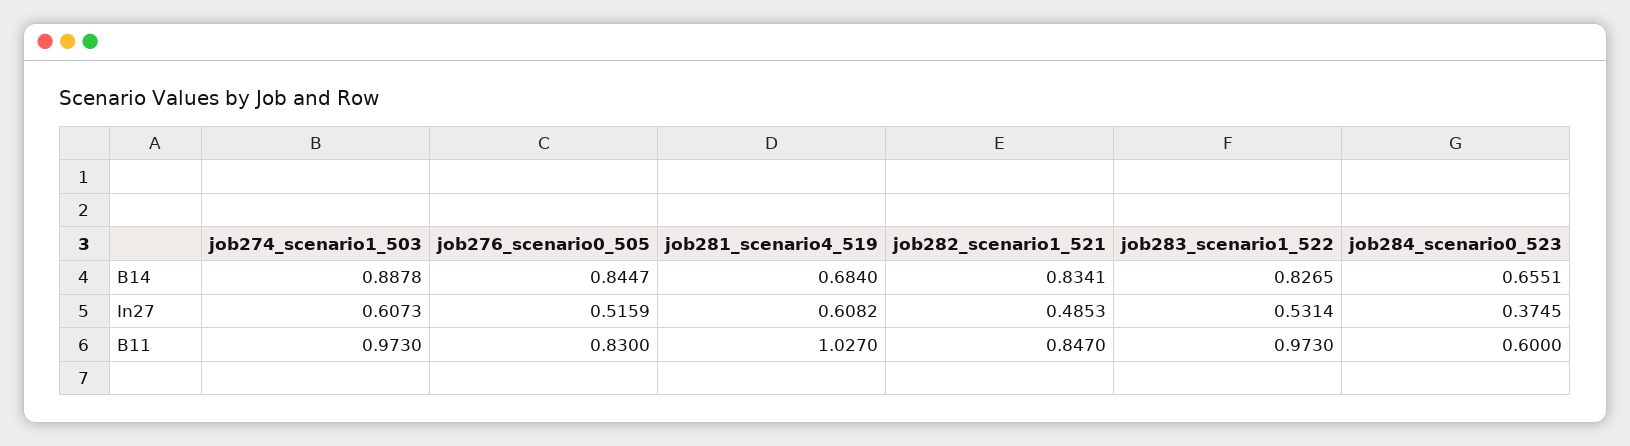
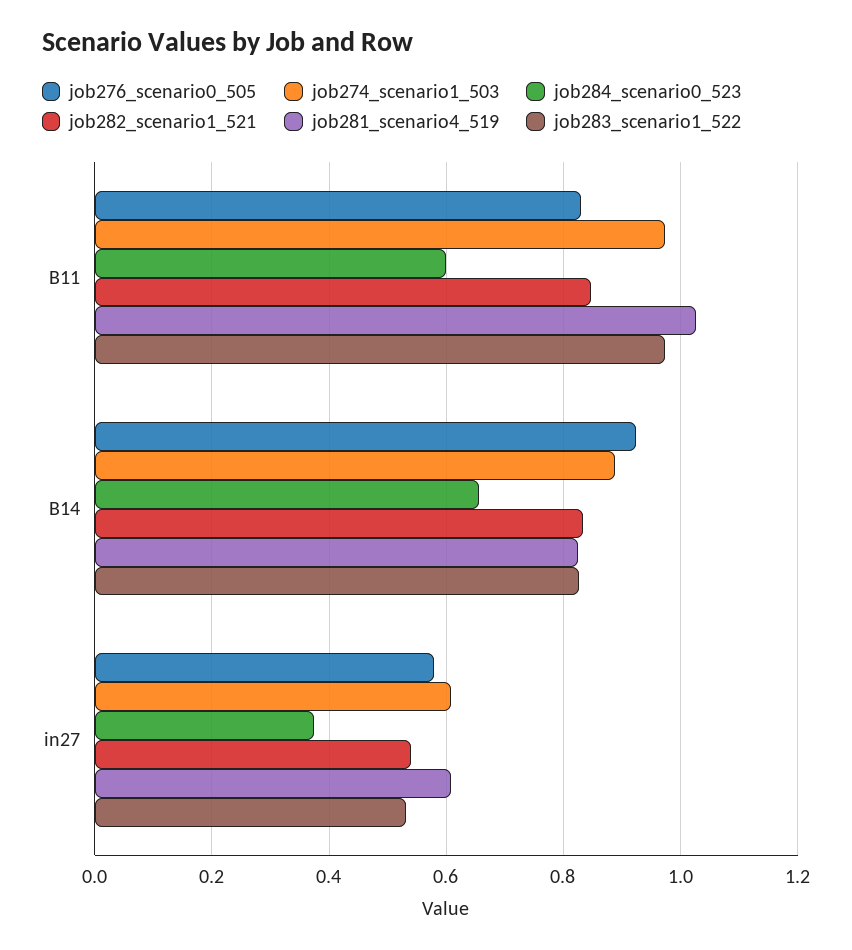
  {
    "job274_scenario1_503": {
      "B14": 0.8878,
      "In27": 0.6073,
      "B11": 0.973
    },
    "job276_scenario0_505": {
-     "B14": 0.8447,
+     "B14": 0.92,
-     "In27": 0.5159,
+     "In27": 0.58,
      "B11": 0.83
    },
    "job281_scenario4_519": {
-     "B14": 0.684,
+     "B14": 0.82,
      "In27": 0.6082,
      "B11": 1.027
    },
    "job282_scenario1_521": {
      "B14": 0.8341,
-     "In27": 0.4853,
+     "In27": 0.54,
      "B11": 0.847
    },
    "job283_scenario1_522": {
      "B14": 0.8265,
      "In27": 0.5314,
      "B11": 0.973
    },
    "job284_scenario0_523": {
      "B14": 0.6551,
      "In27": 0.3745,
      "B11": 0.6
    }
  }

